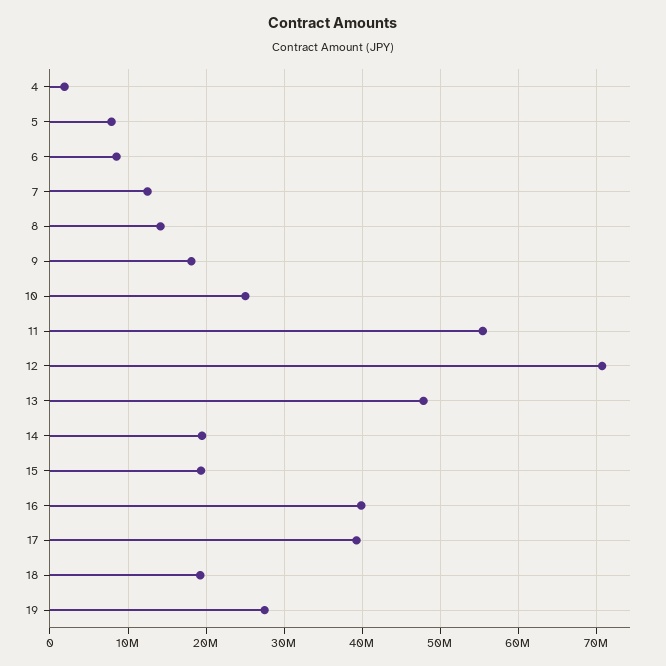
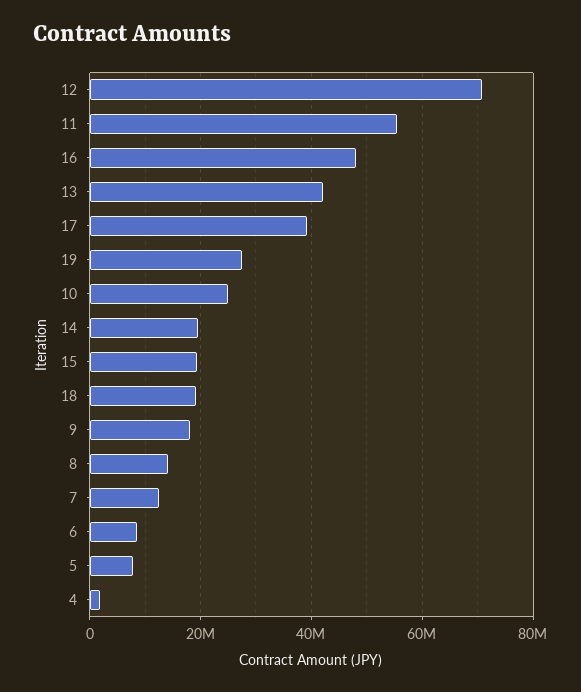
  {
    "4": 2000000,
    "5": 8000000,
    "6": 9000000,
    "7": 13000000,
    "8": 14000000,
    "9": 18000000,
    "10": 25000000,
    "11": 55000000,
    "12": 71000000,
-   "13": 48000000,
+   "13": 42000000,
    "14": 19000000,
    "15": 19000000,
-   "16": 40000000,
+   "16": 48000000,
    "17": 39000000,
    "18": 19000000,
    "19": 28000000
  }

